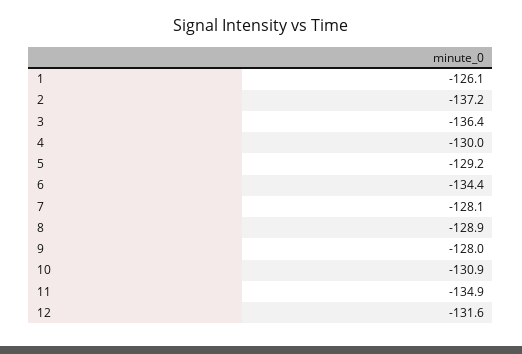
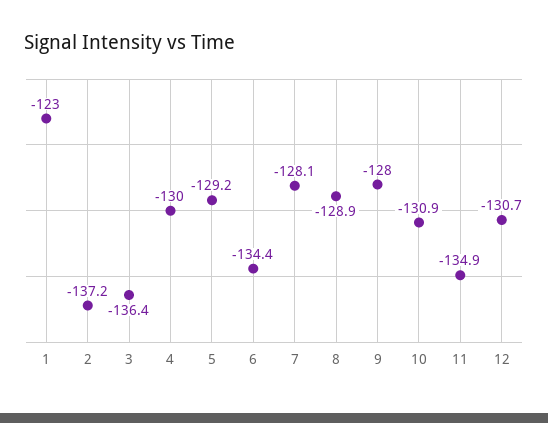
  {
-   "1": -126.1,
+   "1": -123,
    "2": -137.2,
    "3": -136.4,
    "4": -130,
    "5": -129.2,
    "6": -134.4,
    "7": -128.1,
    "8": -128.9,
    "9": -128,
    "10": -130.9,
    "11": -134.9,
-   "12": -131.6
+   "12": -130.7
  }

